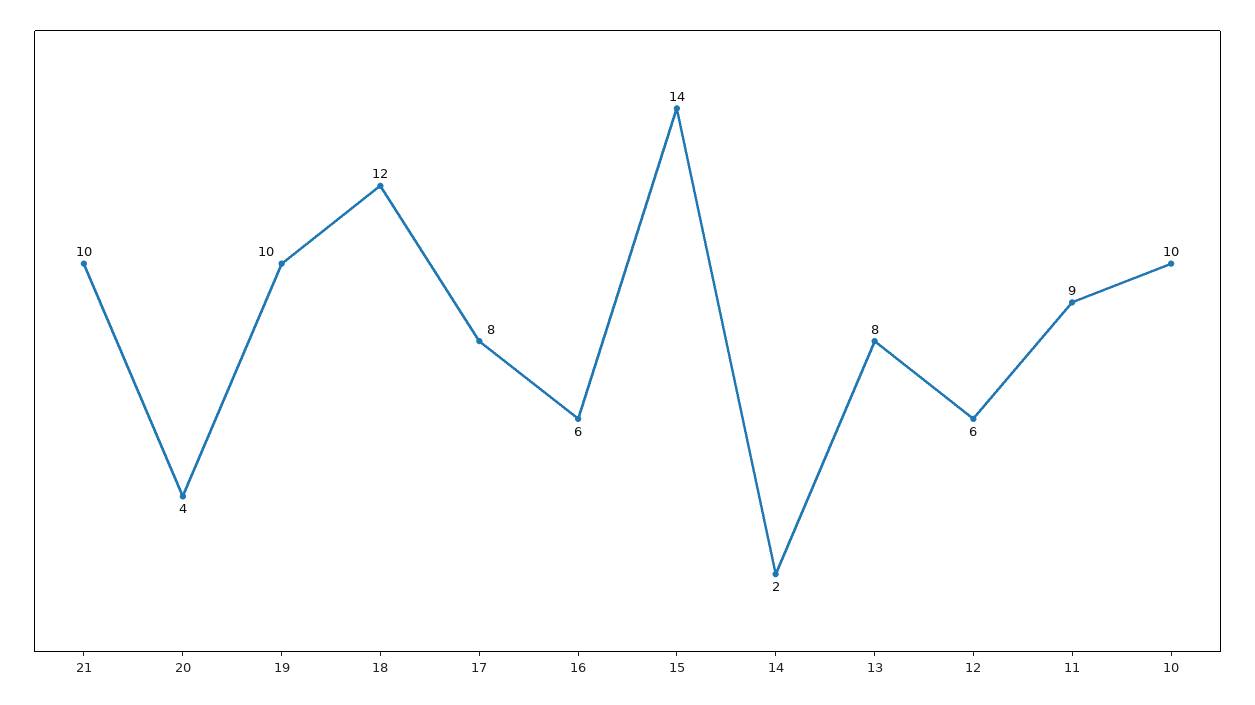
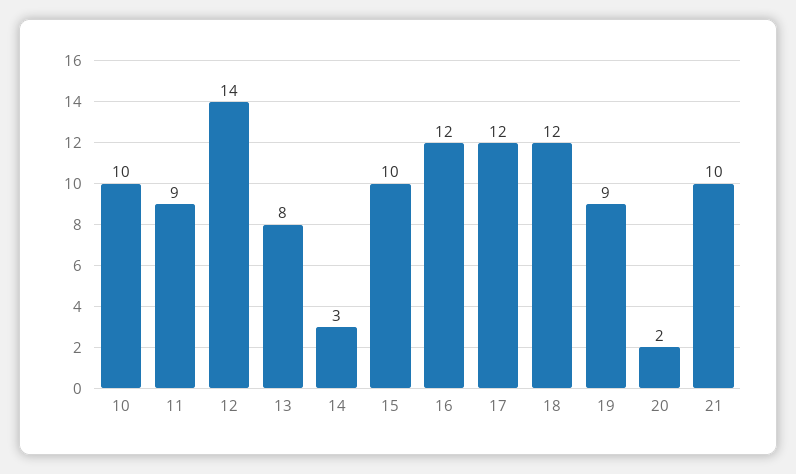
  {
    "21": 10,
-   "20": 4,
+   "20": 2,
-   "19": 10,
+   "19": 9,
    "18": 12,
-   "17": 8,
+   "17": 12,
-   "16": 6,
+   "16": 12,
-   "15": 14,
+   "15": 10,
-   "14": 2,
+   "14": 3,
    "13": 8,
-   "12": 6,
+   "12": 14,
    "11": 9,
    "10": 10
  }

